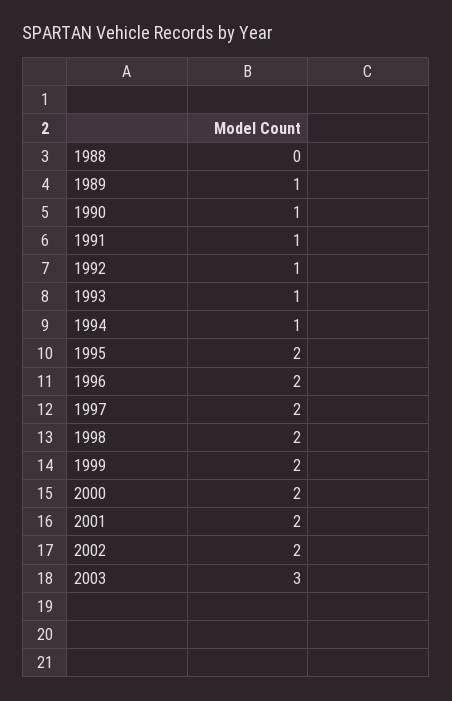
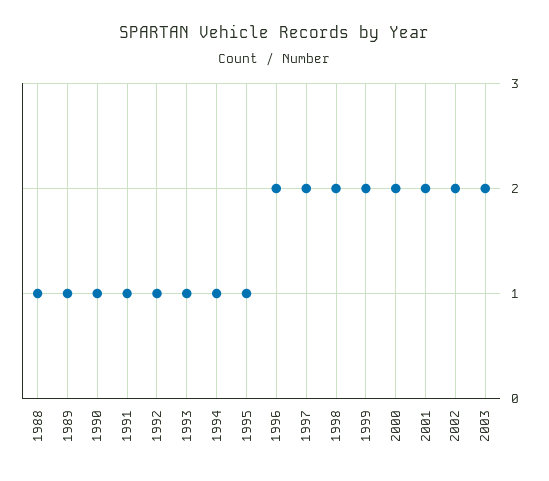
  {
-   "1988": 0,
+   "1988": 1,
    "1989": 1,
    "1990": 1,
    "1991": 1,
    "1992": 1,
    "1993": 1,
    "1994": 1,
-   "1995": 2,
+   "1995": 1,
    "1996": 2,
    "1997": 2,
    "1998": 2,
    "1999": 2,
    "2000": 2,
    "2001": 2,
    "2002": 2,
-   "2003": 3
+   "2003": 2
  }

